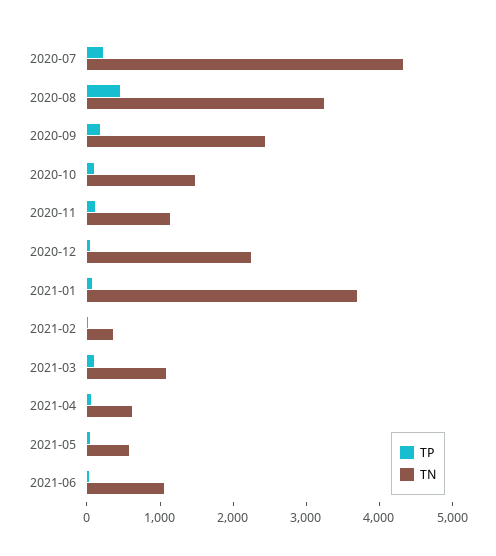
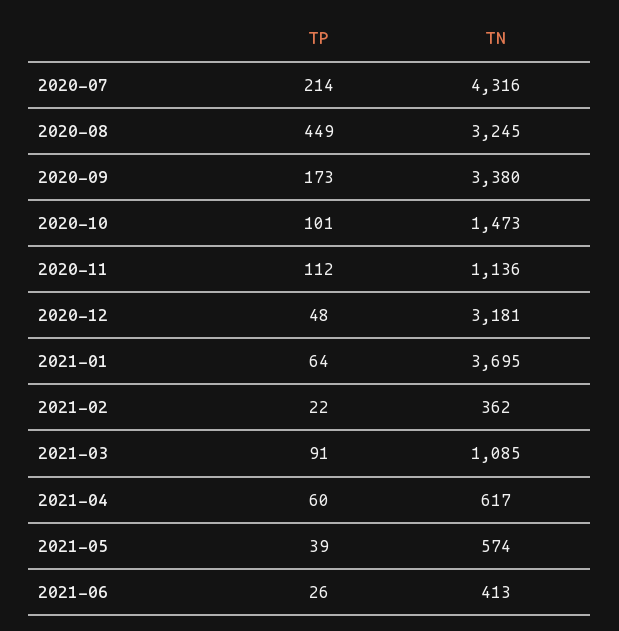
  {
    "TP": {
      "2020-07": 214,
      "2020-08": 449,
      "2020-09": 173,
      "2020-10": 101,
      "2020-11": 112,
      "2020-12": 48,
      "2021-01": 64,
      "2021-02": 22,
      "2021-03": 91,
      "2021-04": 60,
      "2021-05": 39,
      "2021-06": 26
    },
    "TN": {
      "2020-07": 4316,
      "2020-08": 3245,
-     "2020-09": 2400,
+     "2020-09": 3380,
      "2020-10": 1473,
      "2020-11": 1136,
-     "2020-12": 2200,
+     "2020-12": 3181,
      "2021-01": 3695,
      "2021-02": 362,
      "2021-03": 1085,
      "2021-04": 617,
      "2021-05": 574,
-     "2021-06": 1000
+     "2021-06": 413
    }
  }

